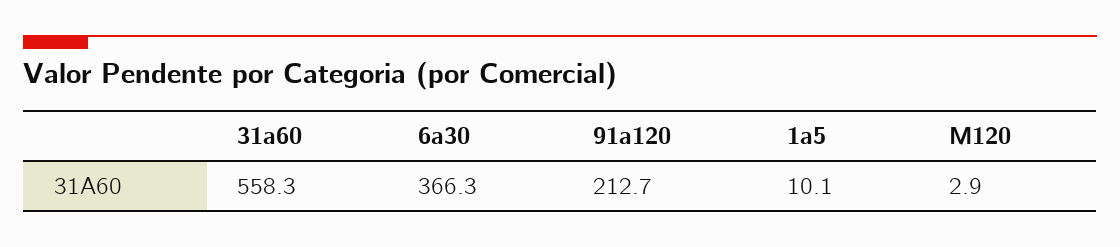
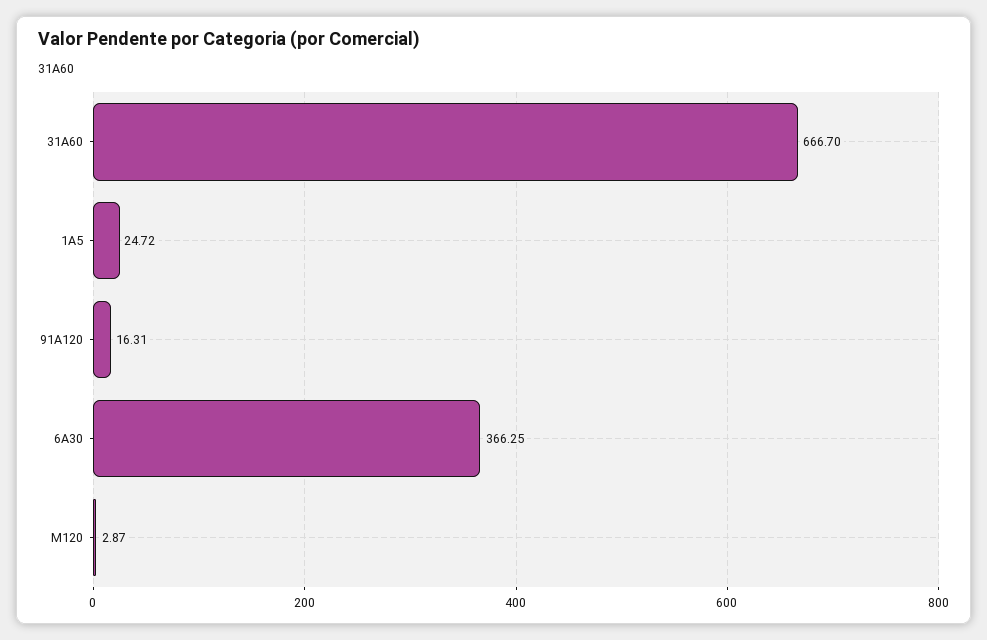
  {
-   "31a60": 558.3,
+   "31a60": 666.7,
    "6a30": 366.25,
-   "91a120": 212.7,
+   "91a120": 16.31,
-   "1a5": 10.1,
+   "1a5": 24.72,
    "M120": 2.87
  }

